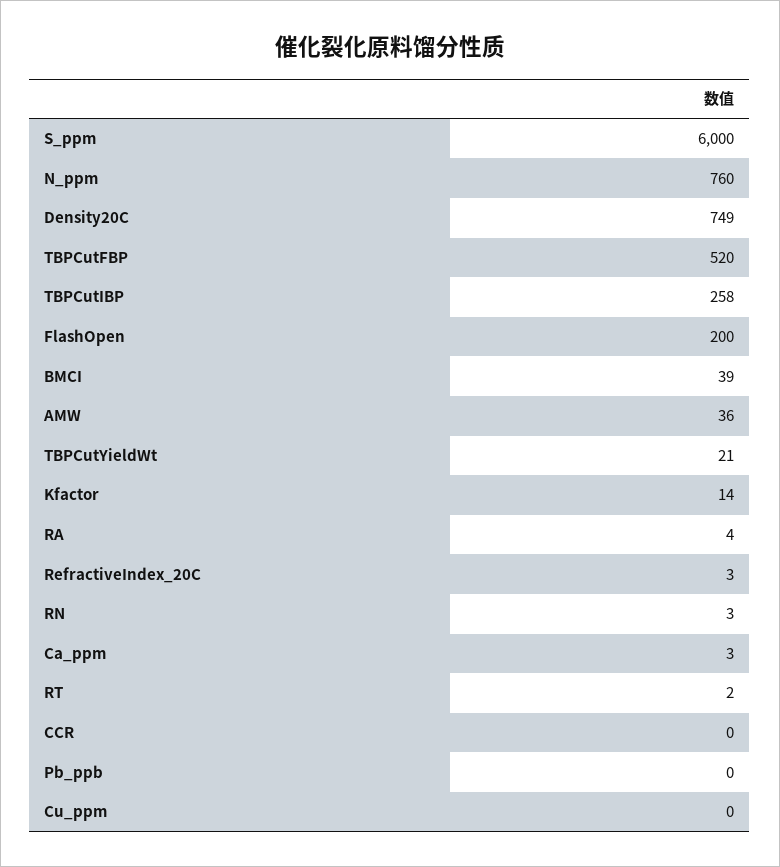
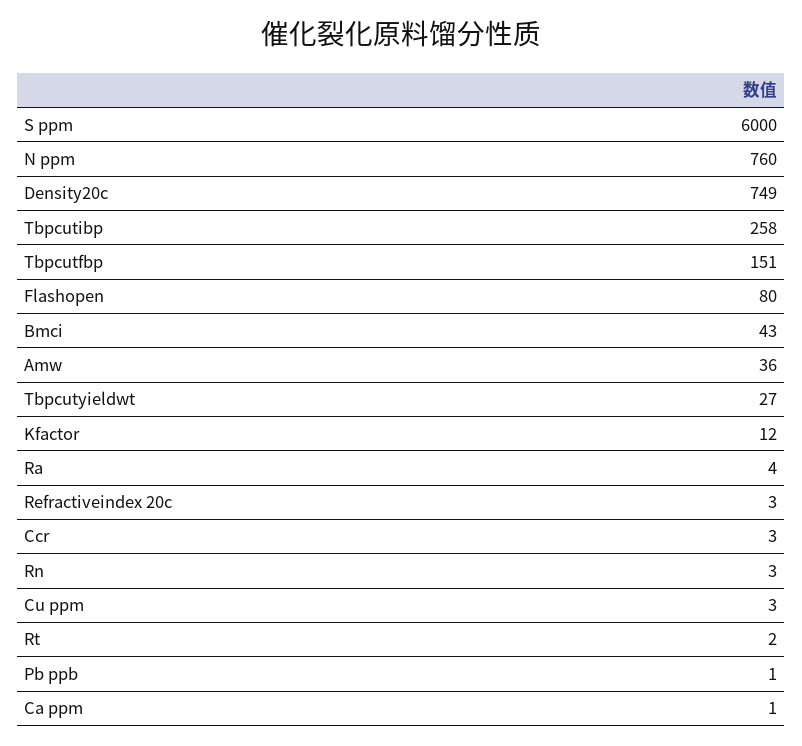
  {
    "S_ppm": 6000,
    "N_ppm": 760,
    "Density20C": 749,
-   "TBPCutFBP": 520,
+   "TBPCutFBP": 151,
    "TBPCutIBP": 258,
-   "FlashOpen": 200,
+   "FlashOpen": 80,
-   "BMCI": 39,
+   "BMCI": 43,
    "AMW": 36,
-   "TBPCutYieldWt": 21,
+   "TBPCutYieldWt": 27,
-   "Kfactor": 14,
+   "Kfactor": 12,
    "RA": 4,
    "RefractiveIndex_20C": 3,
    "RN": 3,
-   "Ca_ppm": 3,
+   "Ca_ppm": 1,
    "RT": 2,
-   "CCR": 0,
+   "CCR": 3,
-   "Pb_ppb": 0,
+   "Pb_ppb": 1,
-   "Cu_ppm": 0
+   "Cu_ppm": 3
  }

